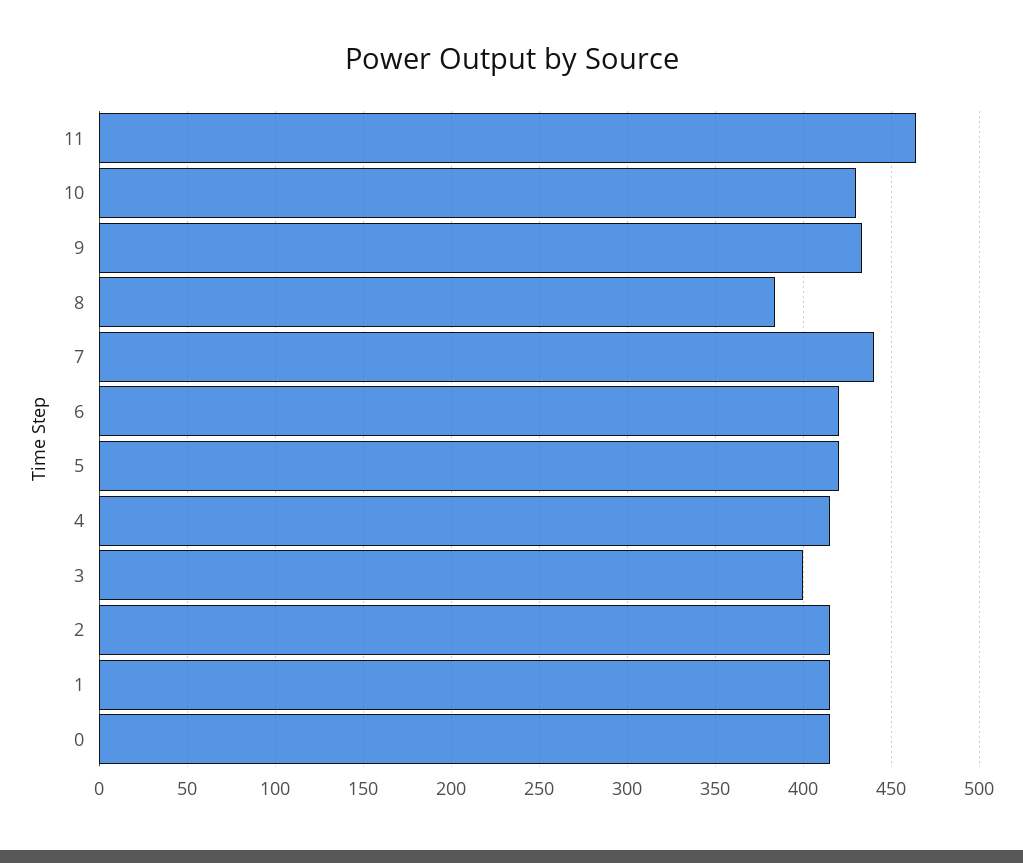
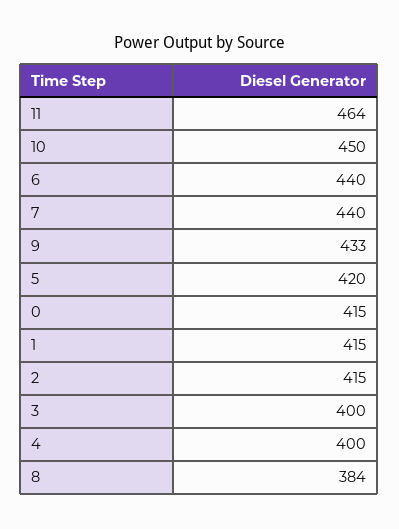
  {
    "11": 464,
-   "10": 430,
+   "10": 450,
    "9": 433,
    "8": 384,
    "7": 440,
-   "6": 420,
+   "6": 440,
    "5": 420,
-   "4": 415,
+   "4": 400,
    "3": 400,
    "2": 415,
    "1": 415,
    "0": 415
  }

